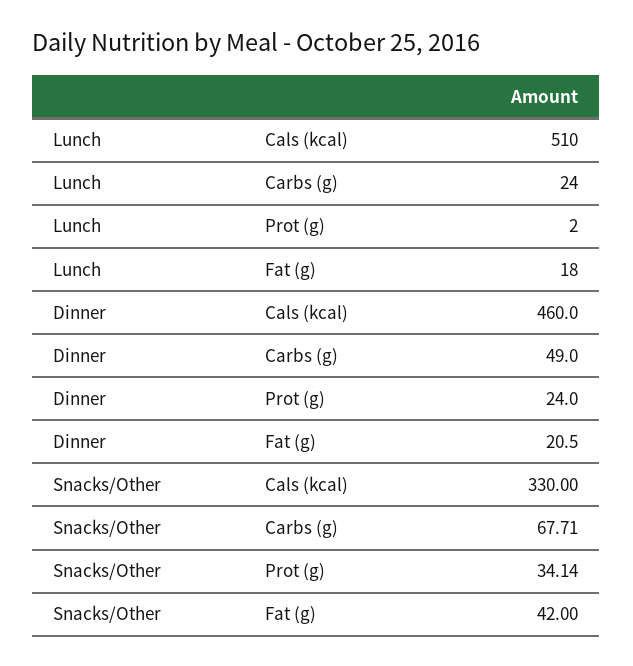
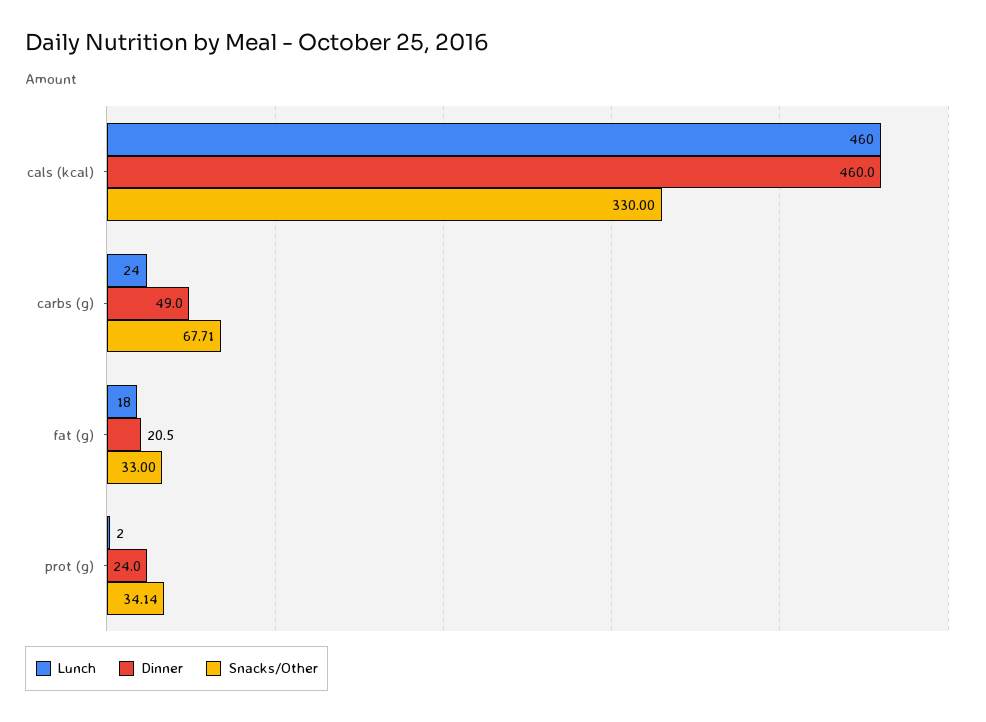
  {
    "Lunch": {
-     "Cals (kcal)": 510,
+     "Cals (kcal)": 460,
      "Carbs (g)": 24,
      "Prot (g)": 2,
      "Fat (g)": 18
    },
    "Dinner": {
      "Cals (kcal)": 460,
      "Carbs (g)": 49,
      "Prot (g)": 24,
      "Fat (g)": 20.5
    },
    "Snacks/Other": {
      "Cals (kcal)": 330,
      "Carbs (g)": 67.71,
      "Prot (g)": 34.14,
-     "Fat (g)": 42
+     "Fat (g)": 33
    }
  }

